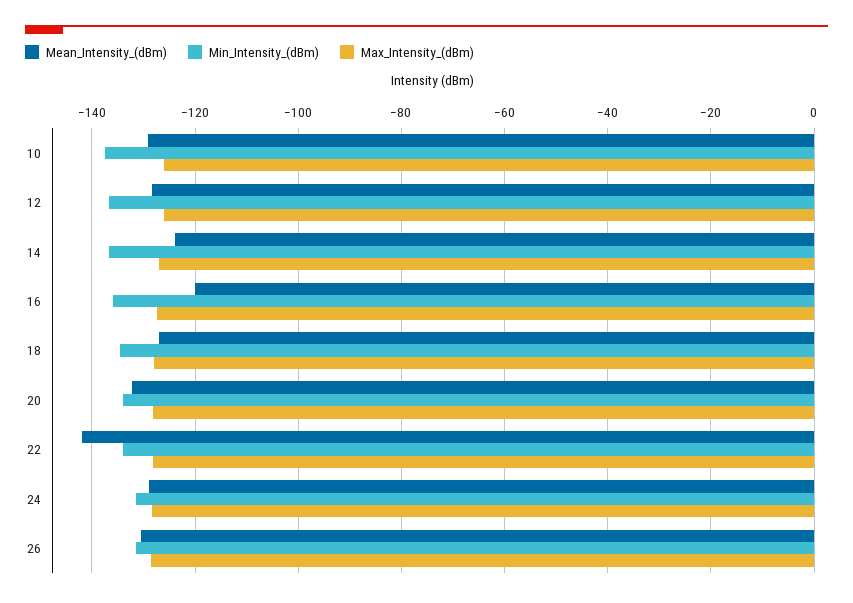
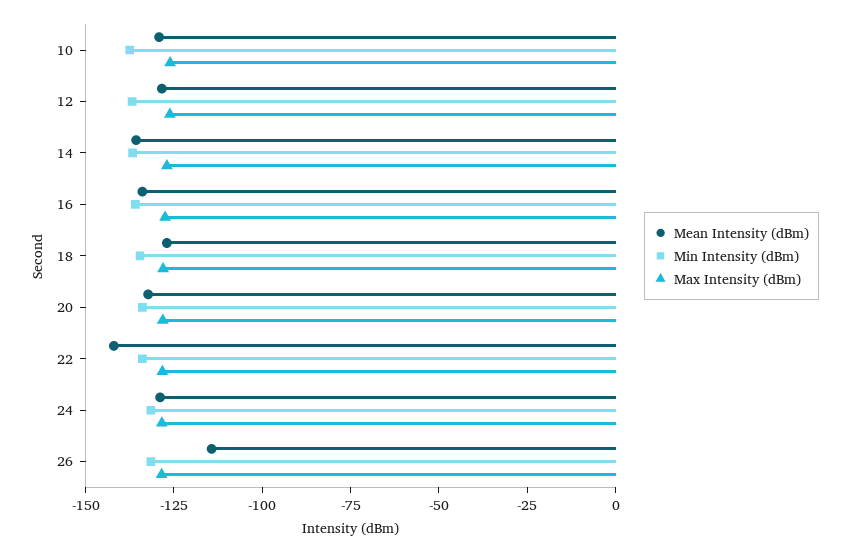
  {
    "Mean_Intensity_(dBm)": {
      "10": -130,
      "12": -128,
-     "14": -124,
+     "14": -135,
-     "16": -120,
+     "16": -135,
      "18": -128,
      "20": -132,
      "22": -142,
      "24": -128,
-     "26": -130
+     "26": -115
    },
    "Min_Intensity_(dBm)": {
      "10": -138,
      "12": -136,
      "14": -136,
      "16": -136,
      "18": -134,
      "20": -134,
      "22": -134,
      "24": -132,
      "26": -132
    },
    "Max_Intensity_(dBm)": {
      "10": -126,
      "12": -126,
      "14": -128,
      "16": -128,
      "18": -128,
      "20": -128,
      "22": -128,
      "24": -128,
      "26": -128
    }
  }

